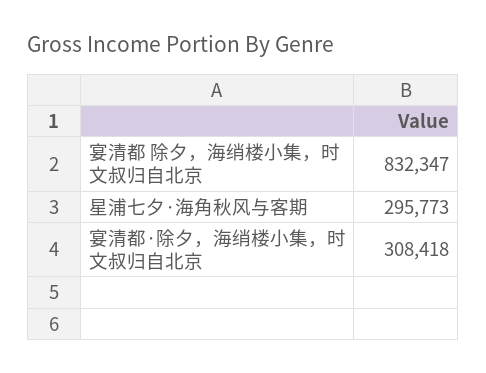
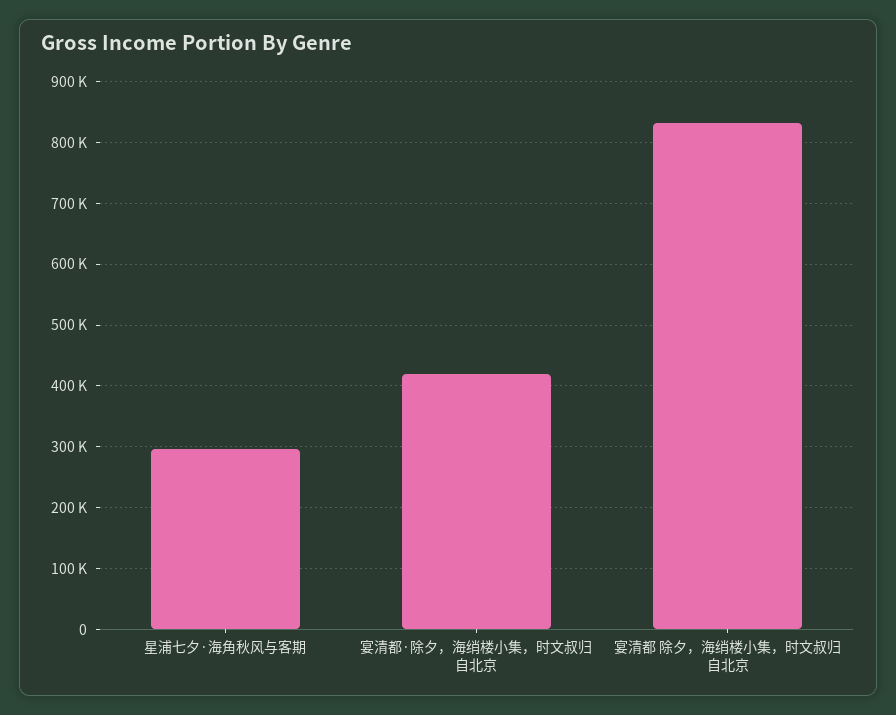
  {
    "宴清都 除夕，海绡楼小集，时文叔归自北京": 832347,
    "星浦七夕·海角秋风与客期": 295773,
-   "宴清都·除夕，海绡楼小集，时文叔归自北京": 308418
+   "宴清都·除夕，海绡楼小集，时文叔归自北京": 420000
  }

